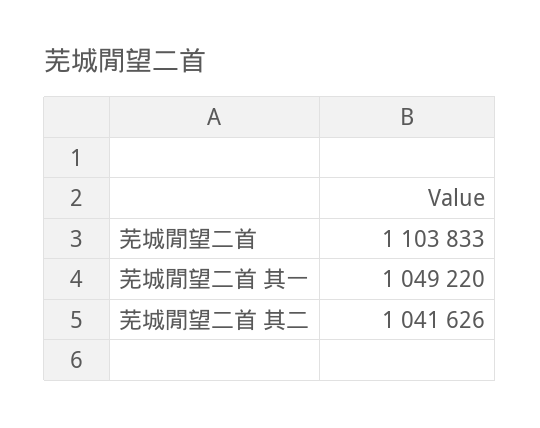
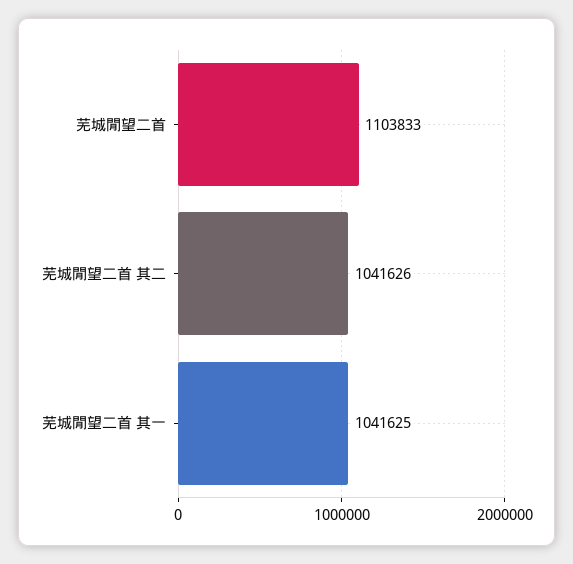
  {
    "芜城閒望二首": 1103833,
-   "芜城閒望二首 其一": 1049220,
+   "芜城閒望二首 其一": 1041625,
    "芜城閒望二首 其二": 1041626
  }

